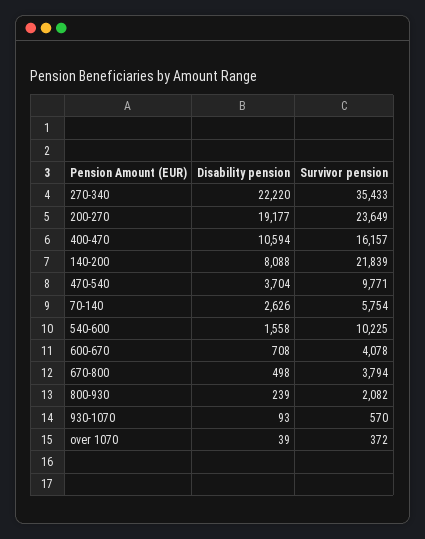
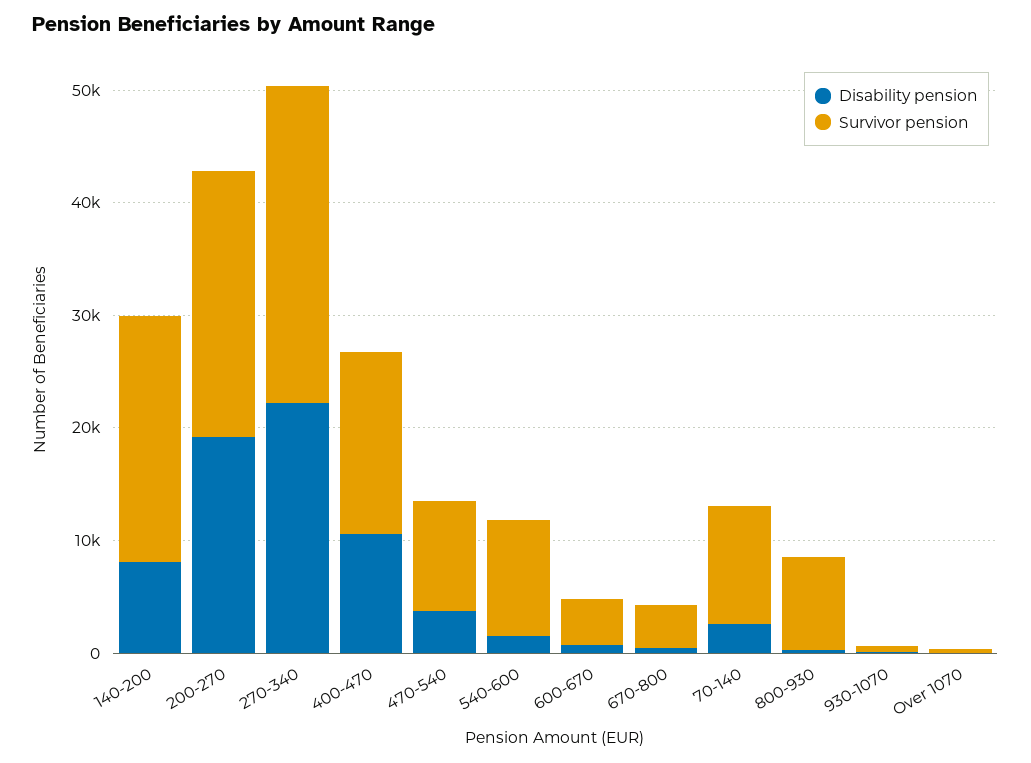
  {
    "Disability pension": {
      "270-340": 22220,
      "200-270": 19177,
      "400-470": 10594,
      "140-200": 8088,
      "470-540": 3704,
      "70-140": 2626,
      "540-600": 1558,
      "600-670": 708,
      "670-800": 498,
      "800-930": 239,
      "930-1070": 93,
      "over 1070": 39
    },
    "Survivor pension": {
-     "270-340": 35433,
+     "270-340": 28000,
      "200-270": 23649,
      "400-470": 16157,
      "140-200": 21839,
      "470-540": 9771,
-     "70-140": 5754,
+     "70-140": 10000,
      "540-600": 10225,
      "600-670": 4078,
      "670-800": 3794,
-     "800-930": 2082,
+     "800-930": 8000,
      "930-1070": 570,
      "over 1070": 372
    }
  }

